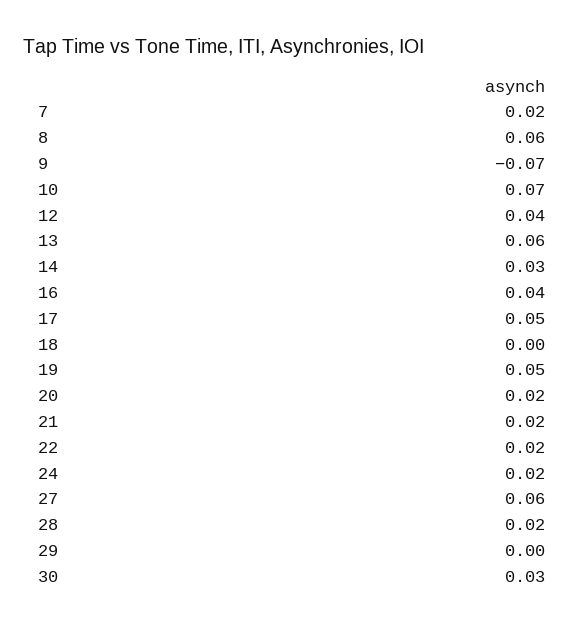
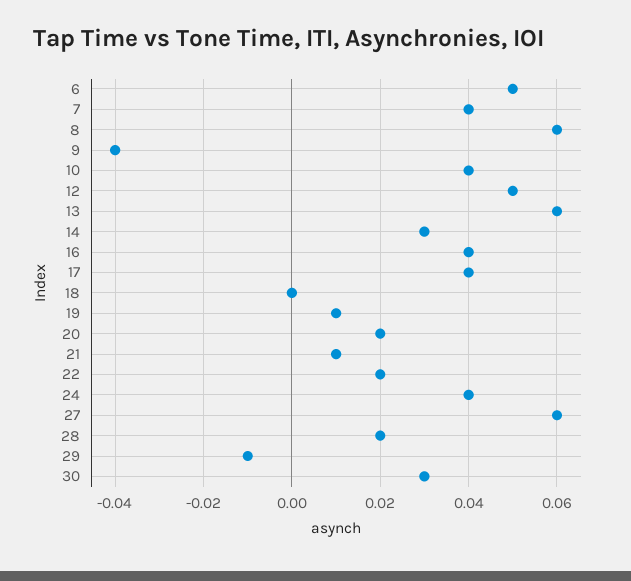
  {
-   "7": 0.02,
+   "7": 0.04,
    "8": 0.06,
-   "9": -0.07,
+   "9": -0.04,
-   "10": 0.07,
+   "10": 0.04,
-   "12": 0.04,
+   "12": 0.05,
    "13": 0.06,
    "14": 0.03,
    "16": 0.04,
-   "17": 0.05,
+   "17": 0.04,
    "18": 0,
-   "19": 0.05,
+   "19": 0.01,
    "20": 0.02,
-   "21": 0.02,
+   "21": 0.01,
    "22": 0.02,
-   "24": 0.02,
+   "24": 0.04,
    "27": 0.06,
    "28": 0.02,
-   "29": 0,
+   "29": -0.01,
-   "30": 0.03
+   "30": 0.03,
+   "6": 0.05
  }

